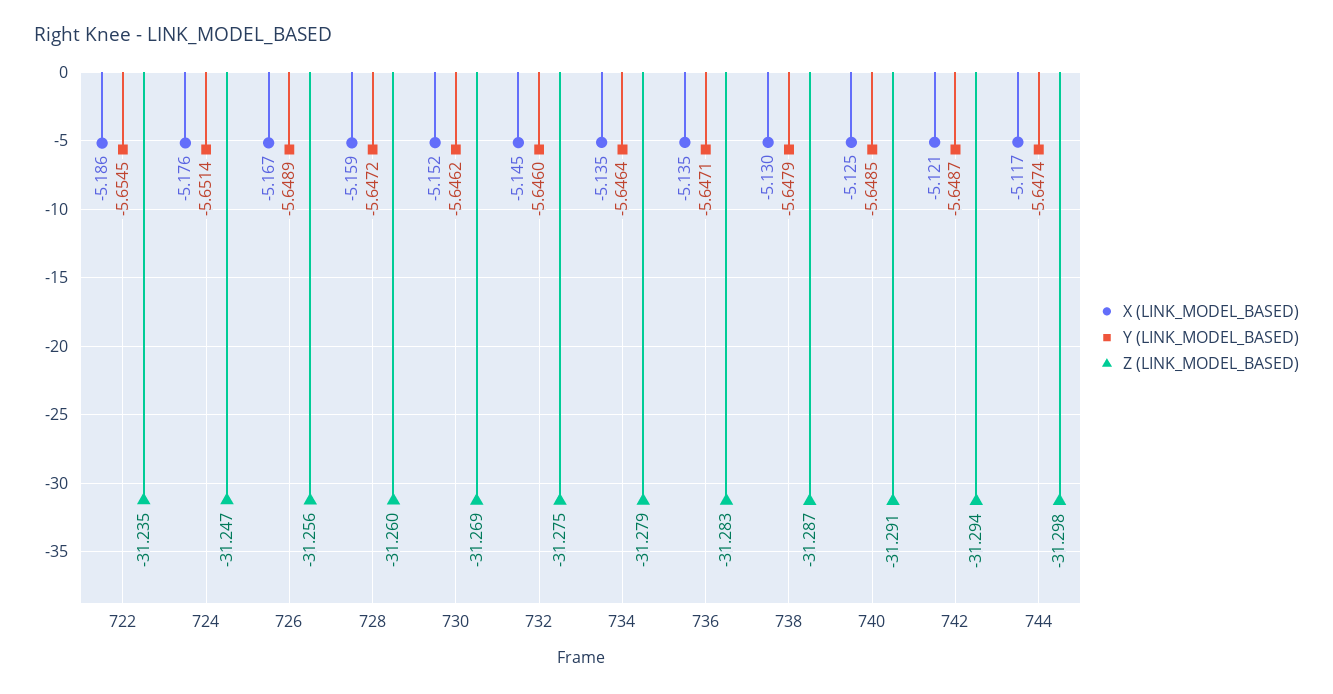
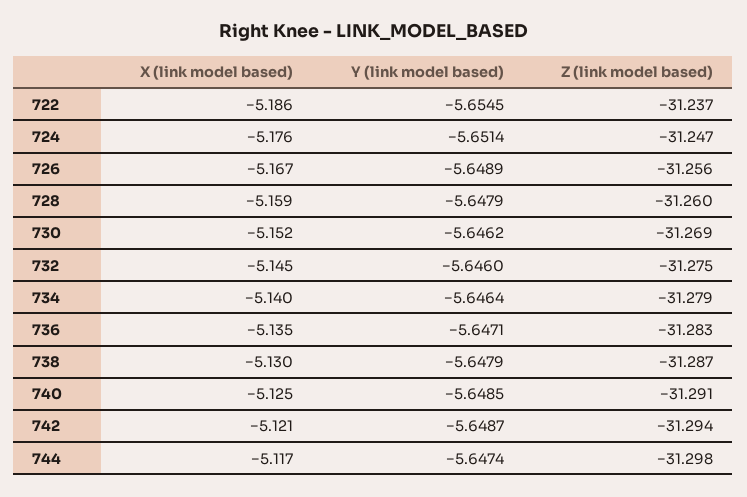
  {
    "X (LINK_MODEL_BASED)": {
      "722": -5.186,
      "724": -5.176,
      "726": -5.167,
      "728": -5.159,
      "730": -5.152,
      "732": -5.145,
-     "734": -5.135,
+     "734": -5.14,
      "736": -5.135,
      "738": -5.13,
      "740": -5.125,
      "742": -5.121,
      "744": -5.117
    },
    "Y (LINK_MODEL_BASED)": {
      "722": -5.6545,
      "724": -5.6514,
      "726": -5.6489,
-     "728": -5.6472,
+     "728": -5.6479,
      "730": -5.6462,
      "732": -5.646,
      "734": -5.6464,
      "736": -5.6471,
      "738": -5.6479,
      "740": -5.6485,
      "742": -5.6487,
      "744": -5.6474
    },
    "Z (LINK_MODEL_BASED)": {
-     "722": -31.235,
+     "722": -31.237,
      "724": -31.247,
      "726": -31.256,
      "728": -31.26,
      "730": -31.269,
      "732": -31.275,
      "734": -31.279,
      "736": -31.283,
      "738": -31.287,
      "740": -31.291,
      "742": -31.294,
      "744": -31.298
    }
  }

